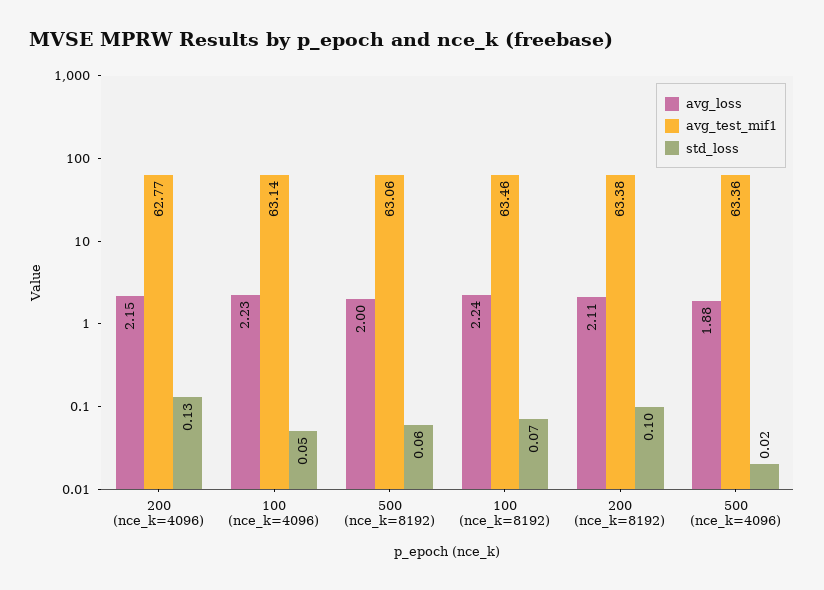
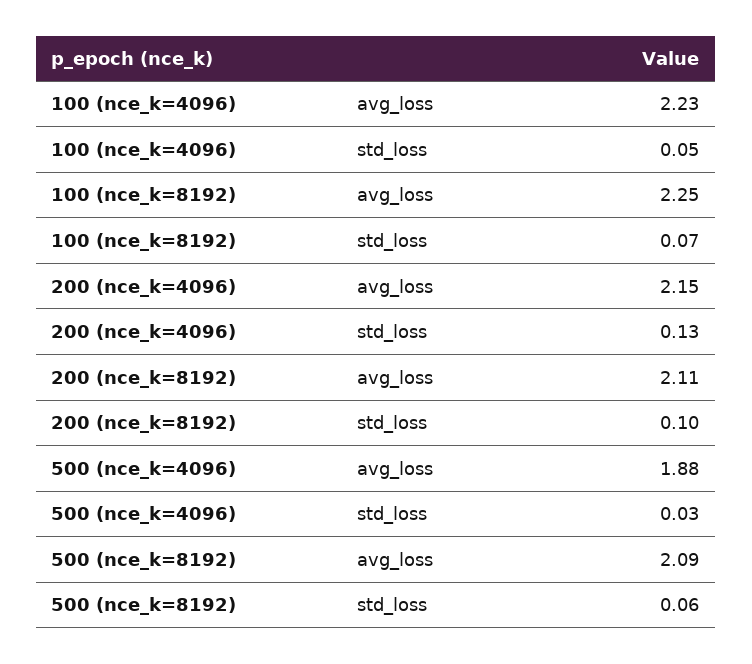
  {
    "avg_loss": {
      "200 (nce_k=4096)": 2.15,
      "100 (nce_k=4096)": 2.23,
-     "500 (nce_k=8192)": 2,
+     "500 (nce_k=8192)": 2.09,
-     "100 (nce_k=8192)": 2.24,
+     "100 (nce_k=8192)": 2.25,
      "200 (nce_k=8192)": 2.11,
      "500 (nce_k=4096)": 1.88
    },
-   "avg_test_mif1": {
-     "200 (nce_k=4096)": 62.77,
-     "100 (nce_k=4096)": 63.14,
-     "500 (nce_k=8192)": 63.06,
-     "100 (nce_k=8192)": 63.46,
-     "200 (nce_k=8192)": 63.38,
-     "500 (nce_k=4096)": 63.36
-   },
    "std_loss": {
      "200 (nce_k=4096)": 0.13,
      "100 (nce_k=4096)": 0.05,
      "500 (nce_k=8192)": 0.06,
      "100 (nce_k=8192)": 0.07,
      "200 (nce_k=8192)": 0.1,
-     "500 (nce_k=4096)": 0.02
+     "500 (nce_k=4096)": 0.03
    }
  }

